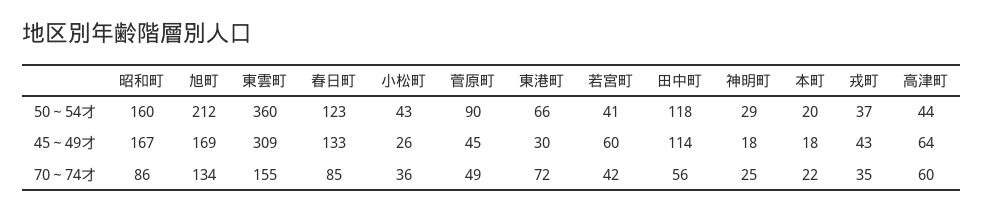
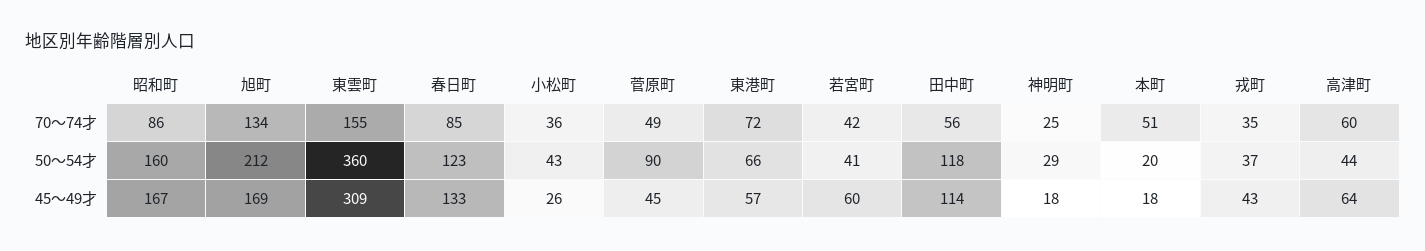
  {
    "昭和町": {
      "50～54才": 160,
      "45～49才": 167,
      "70～74才": 86
    },
    "旭町": {
      "50～54才": 212,
      "45～49才": 169,
      "70～74才": 134
    },
    "東雲町": {
      "50～54才": 360,
      "45～49才": 309,
      "70～74才": 155
    },
    "春日町": {
      "50～54才": 123,
      "45～49才": 133,
      "70～74才": 85
    },
    "小松町": {
      "50～54才": 43,
      "45～49才": 26,
      "70～74才": 36
    },
    "菅原町": {
      "50～54才": 90,
      "45～49才": 45,
      "70～74才": 49
    },
    "東港町": {
      "50～54才": 66,
-     "45～49才": 30,
+     "45～49才": 57,
      "70～74才": 72
    },
    "若宮町": {
      "50～54才": 41,
      "45～49才": 60,
      "70～74才": 42
    },
    "田中町": {
      "50～54才": 118,
      "45～49才": 114,
      "70～74才": 56
    },
    "神明町": {
      "50～54才": 29,
      "45～49才": 18,
      "70～74才": 25
    },
    "本町": {
      "50～54才": 20,
      "45～49才": 18,
-     "70～74才": 22
+     "70～74才": 51
    },
    "戎町": {
      "50～54才": 37,
      "45～49才": 43,
      "70～74才": 35
    },
    "高津町": {
      "50～54才": 44,
      "45～49才": 64,
      "70～74才": 60
    }
  }

